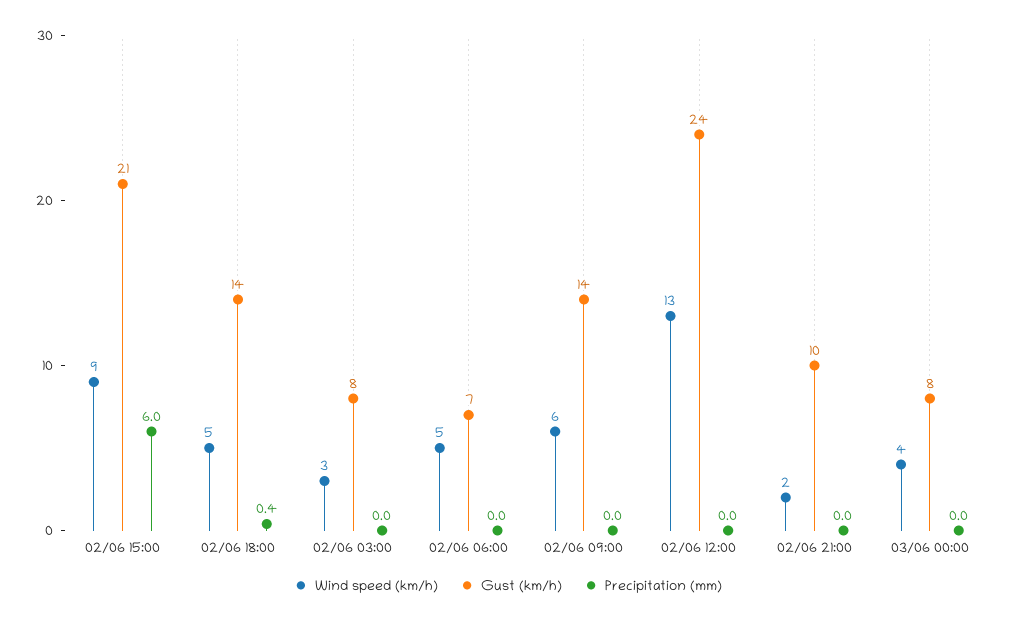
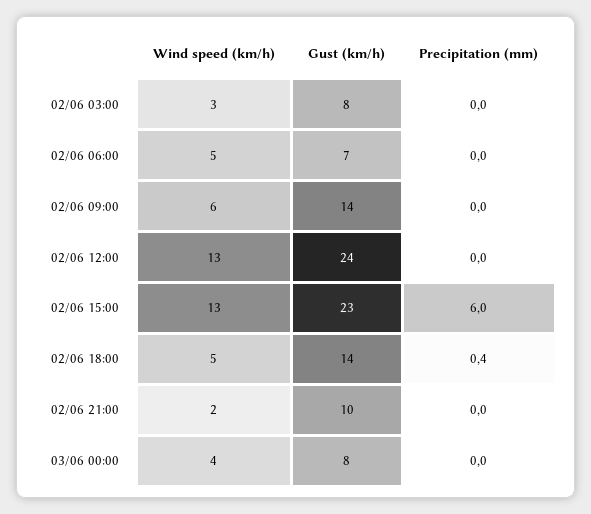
  {
    "Wind speed (km/h)": {
-     "02/06 15:00": 9,
+     "02/06 15:00": 13,
      "02/06 18:00": 5,
      "02/06 03:00": 3,
      "02/06 06:00": 5,
      "02/06 09:00": 6,
      "02/06 12:00": 13,
      "02/06 21:00": 2,
      "03/06 00:00": 4
    },
    "Gust (km/h)": {
-     "02/06 15:00": 21,
+     "02/06 15:00": 23,
      "02/06 18:00": 14,
      "02/06 03:00": 8,
      "02/06 06:00": 7,
      "02/06 09:00": 14,
      "02/06 12:00": 24,
      "02/06 21:00": 10,
      "03/06 00:00": 8
    },
    "Precipitation (mm)": {
      "02/06 15:00": 6,
      "02/06 18:00": 0.4,
      "02/06 03:00": 0,
      "02/06 06:00": 0,
      "02/06 09:00": 0,
      "02/06 12:00": 0,
      "02/06 21:00": 0,
      "03/06 00:00": 0
    }
  }

